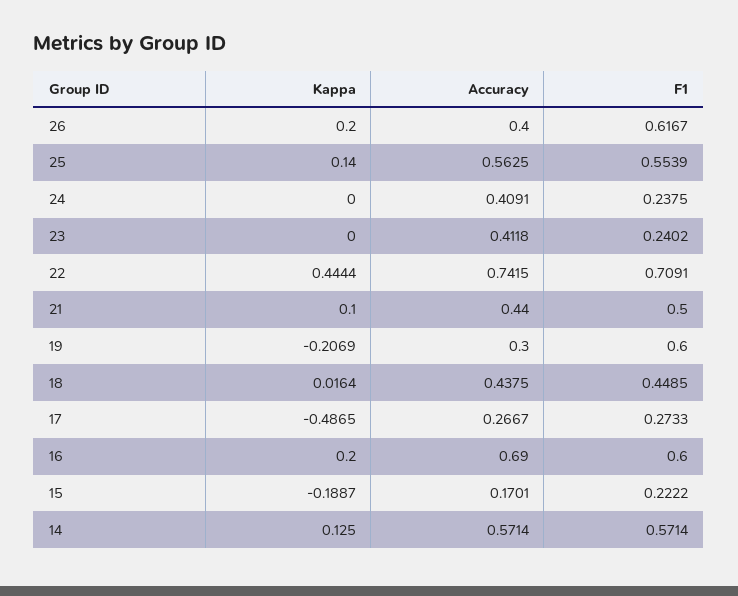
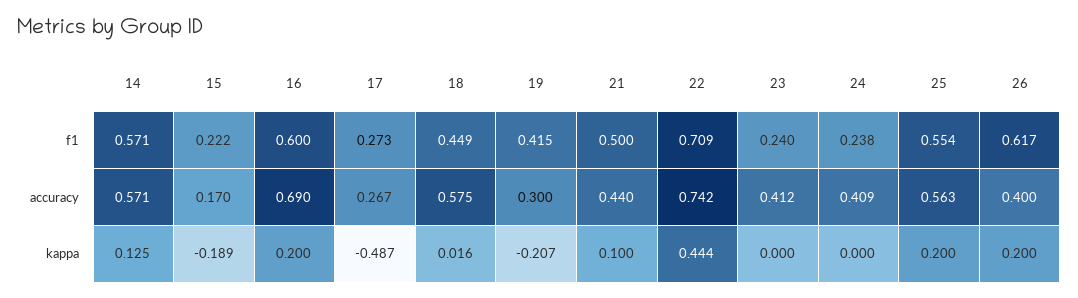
  {
    "Kappa": {
      "26": 0.2,
-     "25": 0.14,
+     "25": 0.2,
      "24": 0,
      "23": 0,
      "22": 0.4444,
      "21": 0.1,
      "19": -0.2069,
      "18": 0.0164,
      "17": -0.4865,
      "16": 0.2,
      "15": -0.1887,
      "14": 0.125
    },
    "Accuracy": {
      "26": 0.4,
      "25": 0.5625,
      "24": 0.4091,
      "23": 0.4118,
      "22": 0.7415,
      "21": 0.44,
      "19": 0.3,
-     "18": 0.4375,
+     "18": 0.575,
      "17": 0.2667,
      "16": 0.69,
      "15": 0.1701,
      "14": 0.5714
    },
    "F1": {
      "26": 0.6167,
      "25": 0.5539,
      "24": 0.2375,
      "23": 0.2402,
      "22": 0.7091,
      "21": 0.5,
-     "19": 0.6,
+     "19": 0.415,
      "18": 0.4485,
      "17": 0.2733,
      "16": 0.6,
      "15": 0.2222,
      "14": 0.5714
    }
  }

